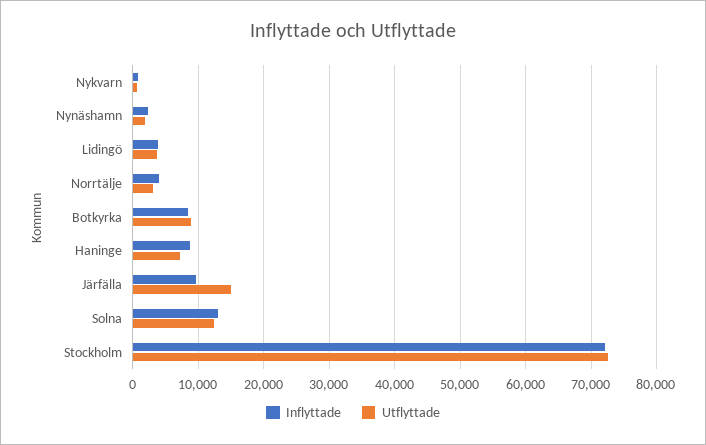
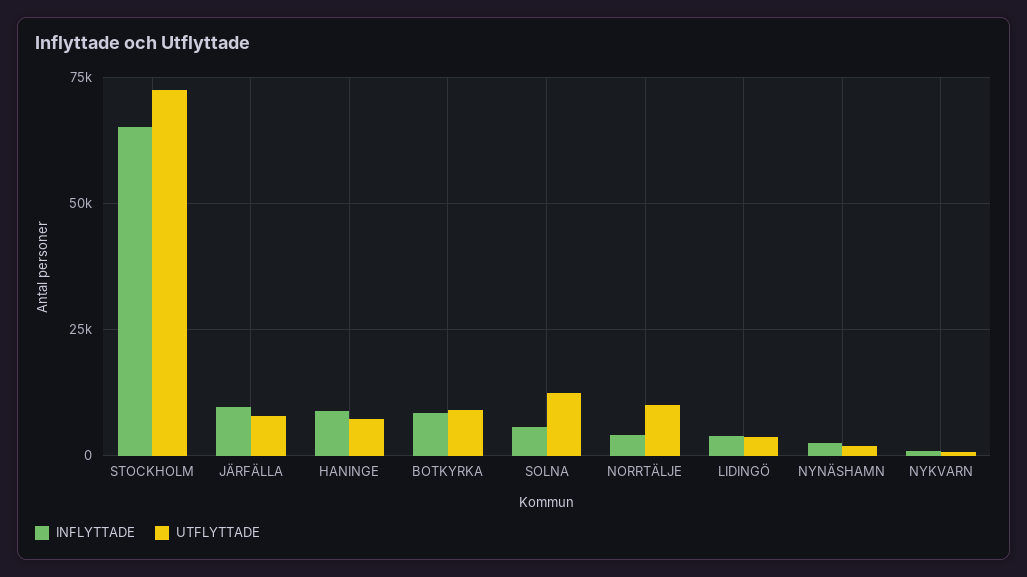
  {
    "Inflyttade": {
      "Nykvarn": 1000,
      "Nynäshamn": 2000,
      "Lidingö": 4000,
      "Norrtälje": 4000,
      "Botkyrka": 8000,
      "Haninge": 9000,
      "Järfälla": 10000,
-     "Solna": 13000,
+     "Solna": 5000,
-     "Stockholm": 72000
+     "Stockholm": 65000
    },
    "Utflyttade": {
      "Nykvarn": 1000,
      "Nynäshamn": 2000,
      "Lidingö": 4000,
-     "Norrtälje": 3000,
+     "Norrtälje": 10000,
      "Botkyrka": 9000,
      "Haninge": 7000,
-     "Järfälla": 15000,
+     "Järfälla": 7500,
      "Solna": 12000,
      "Stockholm": 73000
    }
  }

